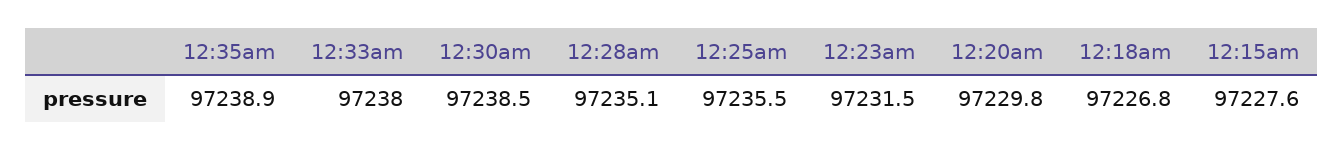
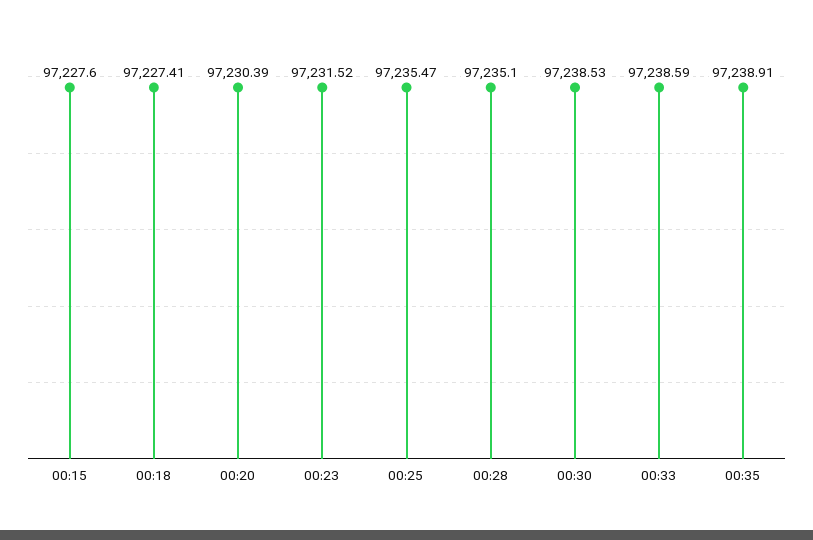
  {
    "12:35am": 97238.91,
-   "12:33am": 97238,
+   "12:33am": 97238.59,
    "12:30am": 97238.53,
    "12:28am": 97235.1,
    "12:25am": 97235.47,
    "12:23am": 97231.52,
-   "12:20am": 97229.8,
+   "12:20am": 97230.39,
-   "12:18am": 97226.8,
+   "12:18am": 97227.41,
    "12:15am": 97227.6
  }

